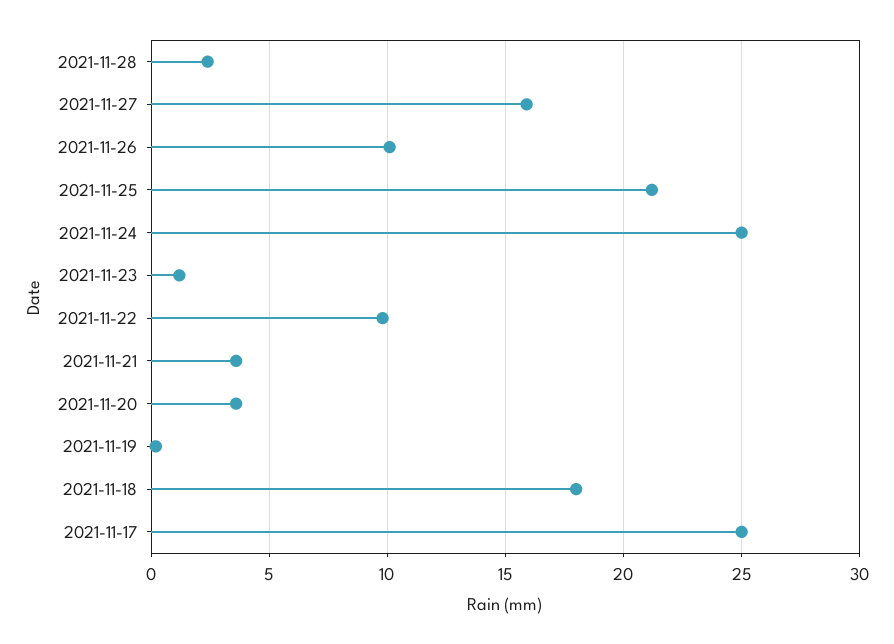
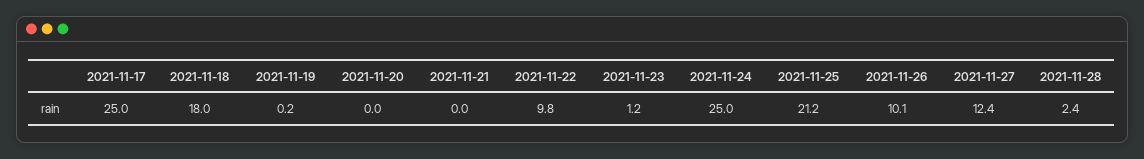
  {
    "2021-11-28": 2.4,
-   "2021-11-27": 16,
+   "2021-11-27": 12.4,
    "2021-11-26": 10.1,
    "2021-11-25": 21.2,
    "2021-11-24": 25,
    "2021-11-23": 1.2,
    "2021-11-22": 9.8,
-   "2021-11-21": 3.5,
+   "2021-11-21": 0,
-   "2021-11-20": 3.5,
+   "2021-11-20": 0,
    "2021-11-19": 0.2,
    "2021-11-18": 18,
    "2021-11-17": 25
  }

